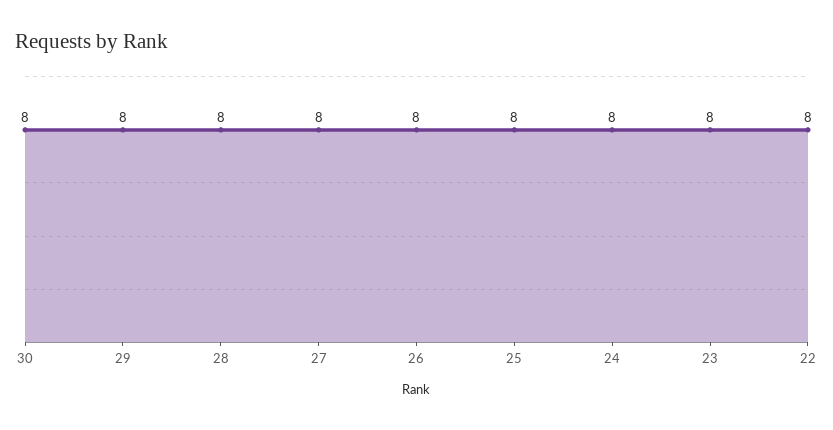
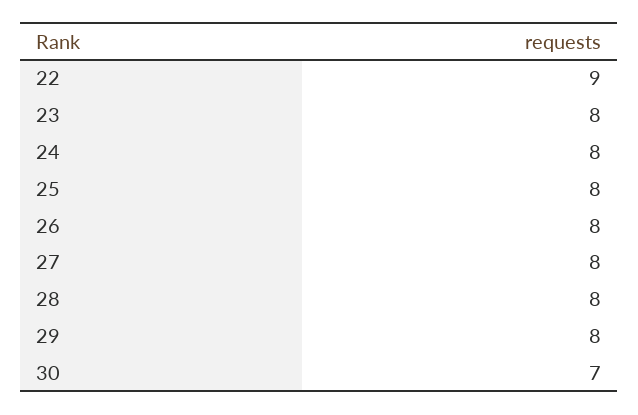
  {
-   "30": 8,
+   "30": 7,
    "29": 8,
    "28": 8,
    "27": 8,
    "26": 8,
    "25": 8,
    "24": 8,
    "23": 8,
-   "22": 8
+   "22": 9
  }

